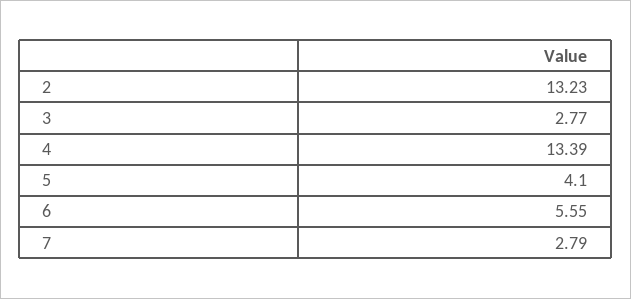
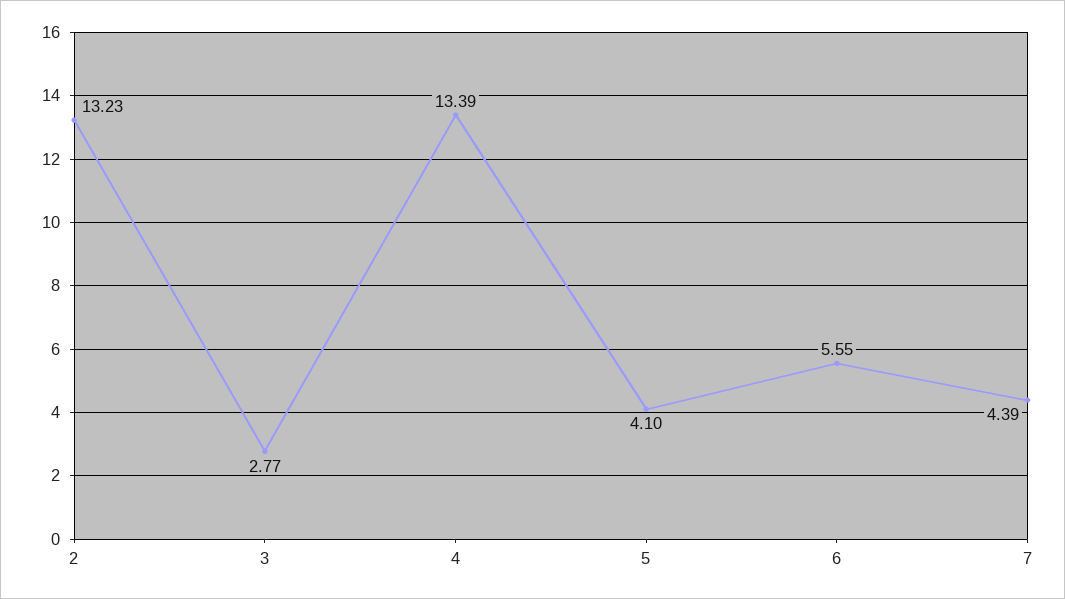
  {
    "2": 13.23,
    "3": 2.77,
    "4": 13.39,
    "5": 4.1,
    "6": 5.55,
-   "7": 2.79
+   "7": 4.39
  }

